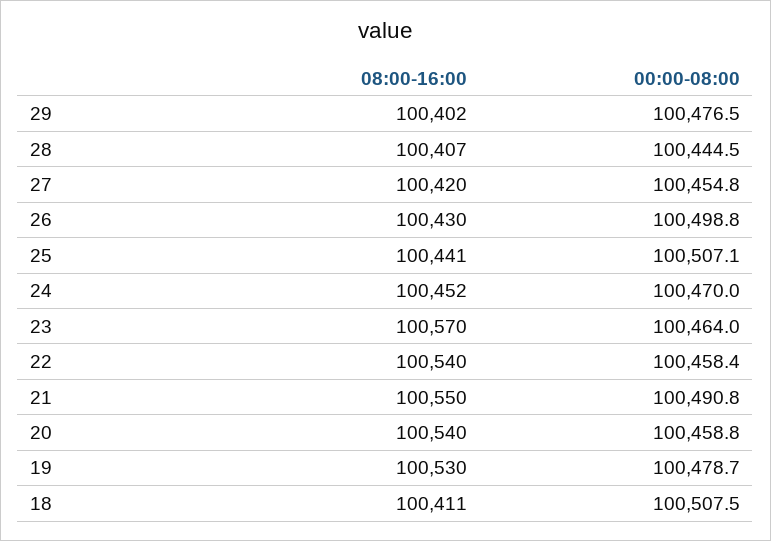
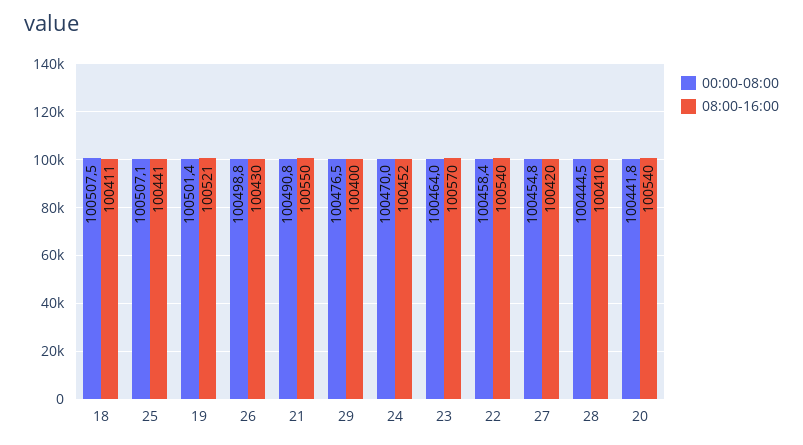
  {
    "08:00-16:00": {
-     "29": 100402,
+     "29": 100400,
-     "28": 100407,
+     "28": 100410,
      "27": 100420,
      "26": 100430,
      "25": 100441,
      "24": 100452,
      "23": 100570,
      "22": 100540,
      "21": 100550,
      "20": 100540,
-     "19": 100530,
+     "19": 100521,
      "18": 100411
    },
    "00:00-08:00": {
      "29": 100476.5,
      "28": 100444.5,
      "27": 100454.8,
      "26": 100498.8,
      "25": 100507.1,
      "24": 100470,
      "23": 100464,
      "22": 100458.4,
      "21": 100490.8,
-     "20": 100458.8,
+     "20": 100441.8,
-     "19": 100478.7,
+     "19": 100501.4,
      "18": 100507.5
    }
  }

